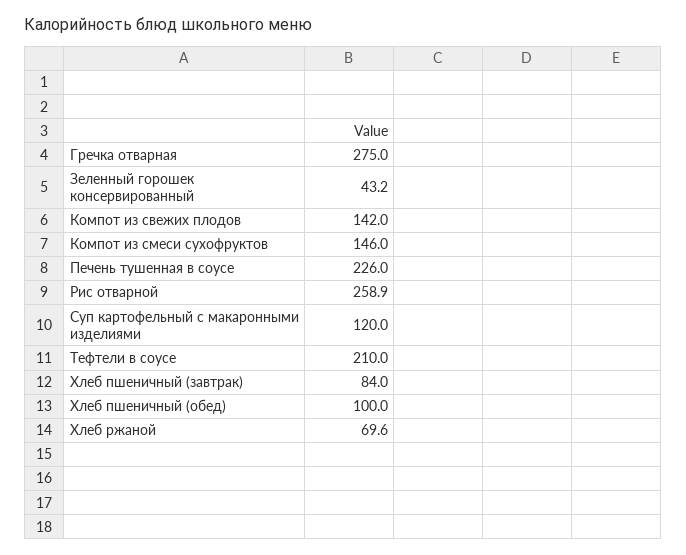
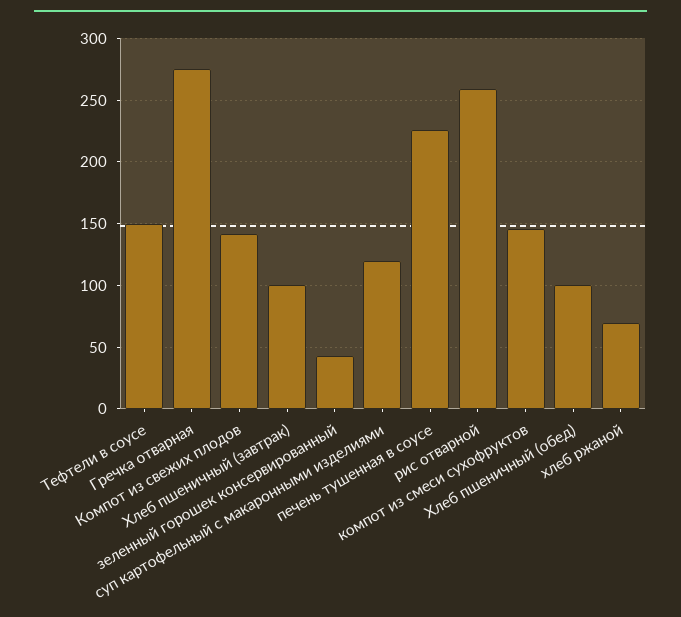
  {
    "Гречка отварная": 275,
    "Зеленный горошек консервированный": 43.2,
    "Компот из свежих плодов": 142,
    "Компот из смеси сухофруктов": 146,
    "Печень тушенная в соусе": 226,
    "Рис отварной": 258.9,
    "Суп картофельный с макаронными изделиями": 120,
-   "Тефтели в соусе": 210,
+   "Тефтели в соусе": 150,
-   "Хлеб пшеничный (завтрак)": 84,
+   "Хлеб пшеничный (завтрак)": 100,
    "Хлеб пшеничный (обед)": 100,
    "Хлеб ржаной": 69.6
  }

